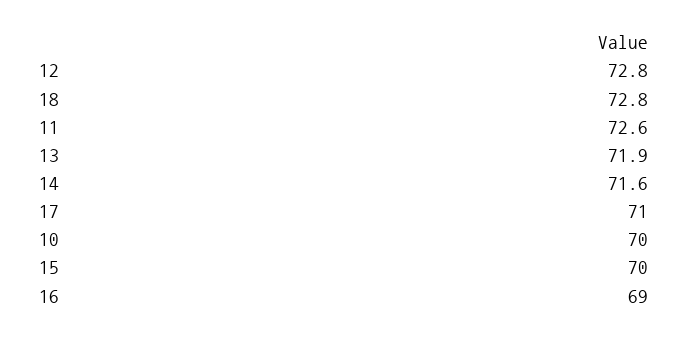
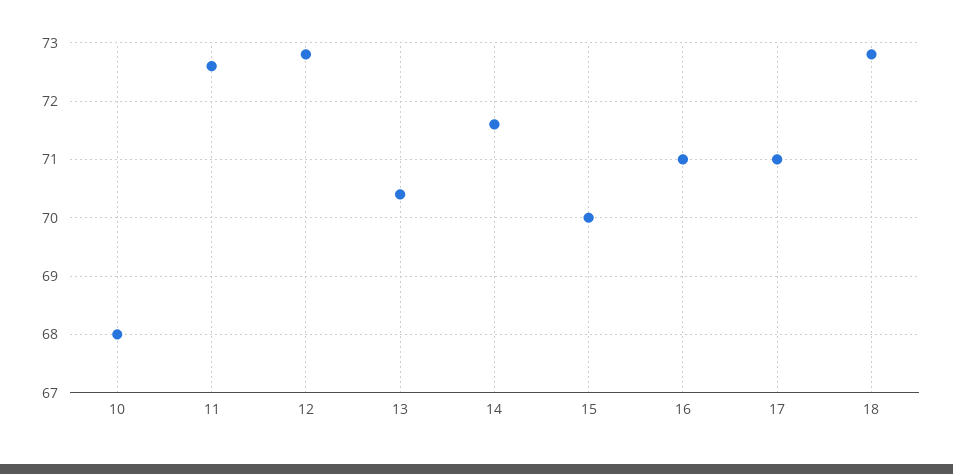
  {
    "12": 72.8,
    "18": 72.8,
    "11": 72.6,
-   "13": 71.9,
+   "13": 70.5,
    "14": 71.6,
    "17": 71,
-   "10": 70,
+   "10": 68,
    "15": 70,
-   "16": 69
+   "16": 71
  }

